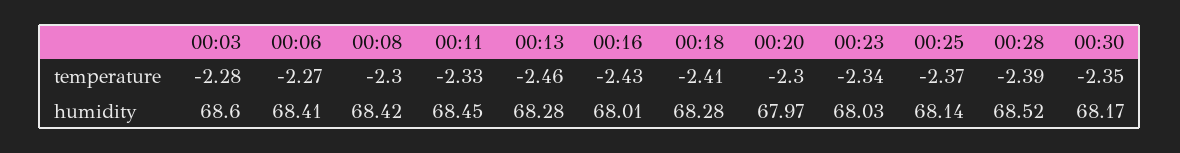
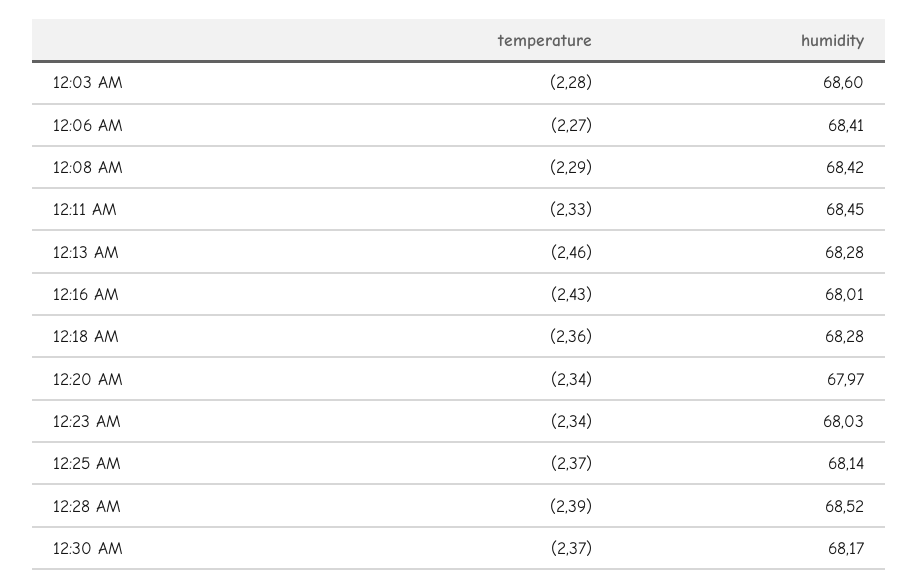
  {
    "00:03": {
      "temperature": -2.28,
      "humidity": 68.6
    },
    "00:06": {
      "temperature": -2.27,
      "humidity": 68.41
    },
    "00:08": {
-     "temperature": -2.3,
+     "temperature": -2.29,
      "humidity": 68.42
    },
    "00:11": {
      "temperature": -2.33,
      "humidity": 68.45
    },
    "00:13": {
      "temperature": -2.46,
      "humidity": 68.28
    },
    "00:16": {
      "temperature": -2.43,
      "humidity": 68.01
    },
    "00:18": {
-     "temperature": -2.41,
+     "temperature": -2.36,
      "humidity": 68.28
    },
    "00:20": {
-     "temperature": -2.3,
+     "temperature": -2.34,
      "humidity": 67.97
    },
    "00:23": {
      "temperature": -2.34,
      "humidity": 68.03
    },
    "00:25": {
      "temperature": -2.37,
      "humidity": 68.14
    },
    "00:28": {
      "temperature": -2.39,
      "humidity": 68.52
    },
    "00:30": {
-     "temperature": -2.35,
+     "temperature": -2.37,
      "humidity": 68.17
    }
  }

